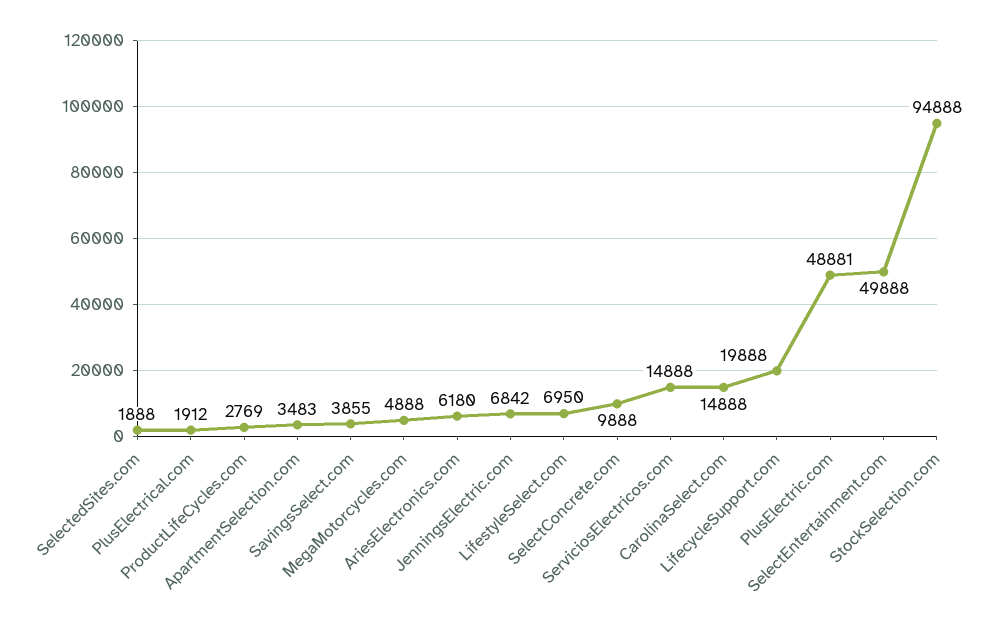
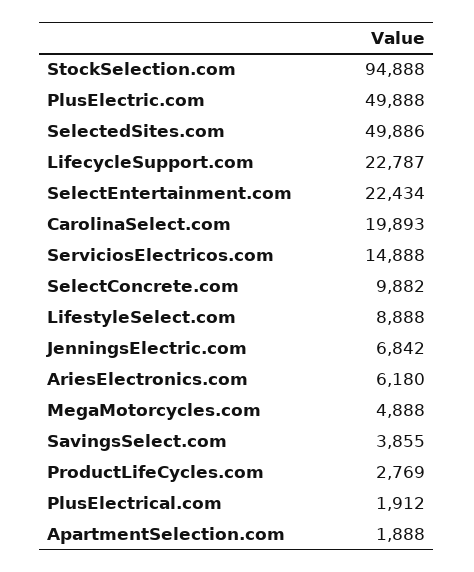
  {
-   "SelectedSites.com": 1888,
+   "SelectedSites.com": 49886,
    "PlusElectrical.com": 1912,
    "ProductLifeCycles.com": 2769,
-   "ApartmentSelection.com": 3483,
+   "ApartmentSelection.com": 1888,
    "SavingsSelect.com": 3855,
    "MegaMotorcycles.com": 4888,
    "AriesElectronics.com": 6180,
    "JenningsElectric.com": 6842,
-   "LifestyleSelect.com": 6950,
+   "LifestyleSelect.com": 8888,
-   "SelectConcrete.com": 9888,
+   "SelectConcrete.com": 9882,
    "ServiciosElectricos.com": 14888,
-   "CarolinaSelect.com": 14888,
+   "CarolinaSelect.com": 19893,
-   "LifecycleSupport.com": 19888,
+   "LifecycleSupport.com": 22787,
-   "PlusElectric.com": 48881,
+   "PlusElectric.com": 49888,
-   "SelectEntertainment.com": 49888,
+   "SelectEntertainment.com": 22434,
    "StockSelection.com": 94888
  }

